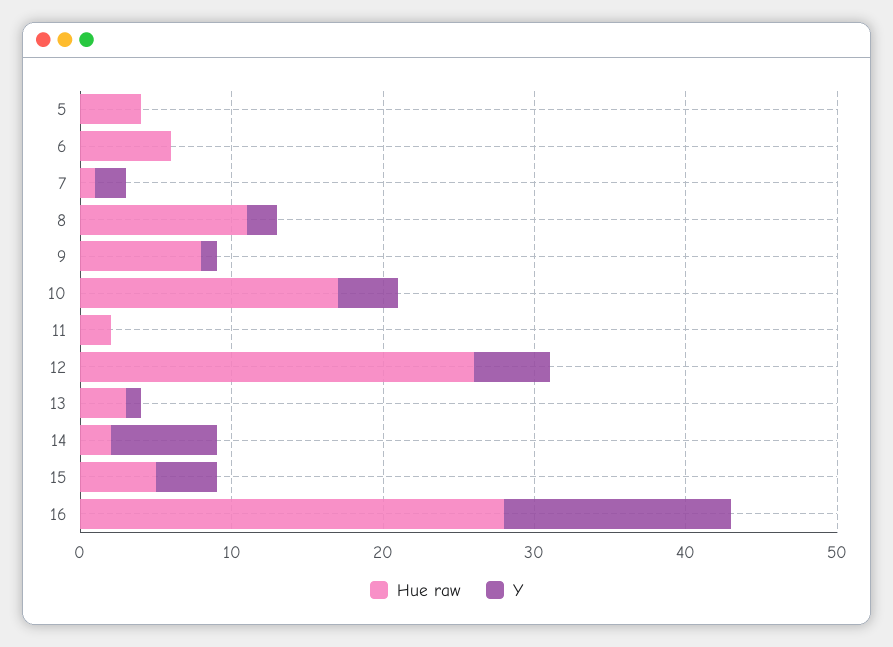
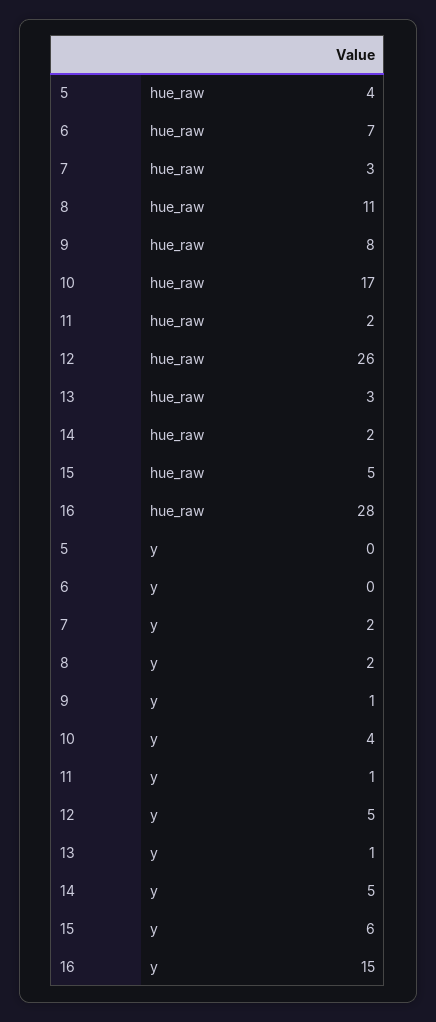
  {
    "Hue raw": {
      "5": 4,
-     "6": 6,
+     "6": 7,
-     "7": 1,
+     "7": 3,
      "8": 11,
      "9": 8,
      "10": 17,
      "11": 2,
      "12": 26,
      "13": 3,
      "14": 2,
      "15": 5,
      "16": 28
    },
    "Y": {
      "5": 0,
      "6": 0,
      "7": 2,
      "8": 2,
      "9": 1,
      "10": 4,
-     "11": 0,
+     "11": 1,
      "12": 5,
      "13": 1,
-     "14": 7,
+     "14": 5,
-     "15": 4,
+     "15": 6,
      "16": 15
    }
  }

